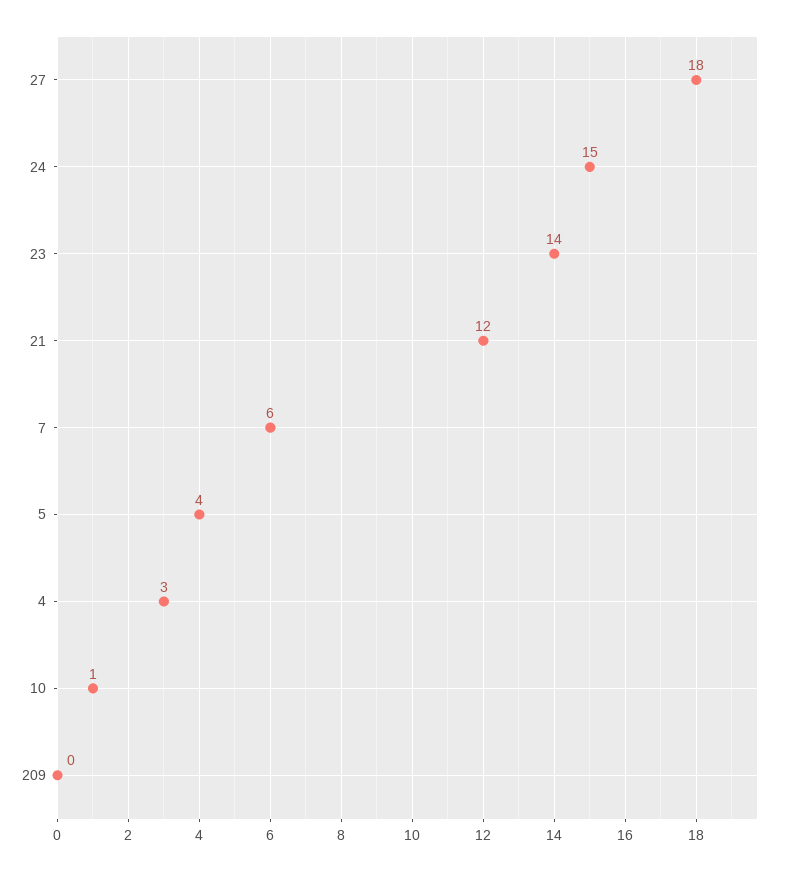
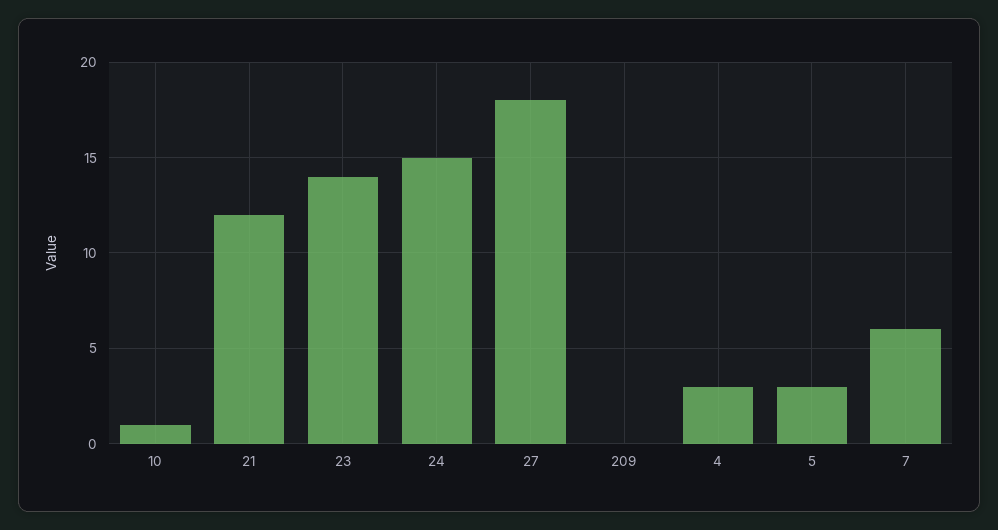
  {
    "27": 18,
    "24": 15,
    "23": 14,
    "21": 12,
    "7": 6,
-   "5": 4,
+   "5": 3,
    "4": 3,
    "10": 1,
    "209": 0
  }

